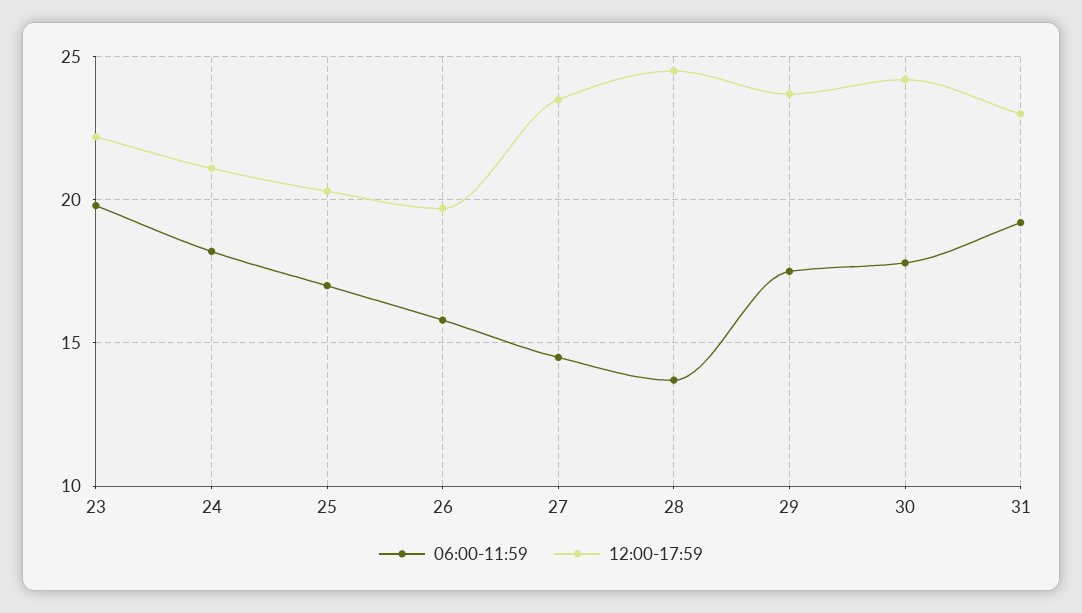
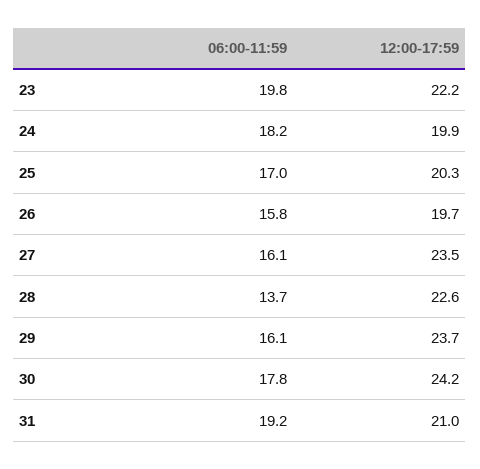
  {
    "06:00-11:59": {
      "23": 19.8,
      "24": 18.2,
      "25": 17,
      "26": 15.8,
-     "27": 14.5,
+     "27": 16.1,
      "28": 13.7,
-     "29": 17.5,
+     "29": 16.1,
      "30": 17.8,
      "31": 19.2
    },
    "12:00-17:59": {
      "23": 22.2,
-     "24": 21,
+     "24": 19.9,
      "25": 20.3,
      "26": 19.7,
      "27": 23.5,
-     "28": 24.5,
+     "28": 22.6,
      "29": 23.7,
      "30": 24.2,
-     "31": 23
+     "31": 21
    }
  }

